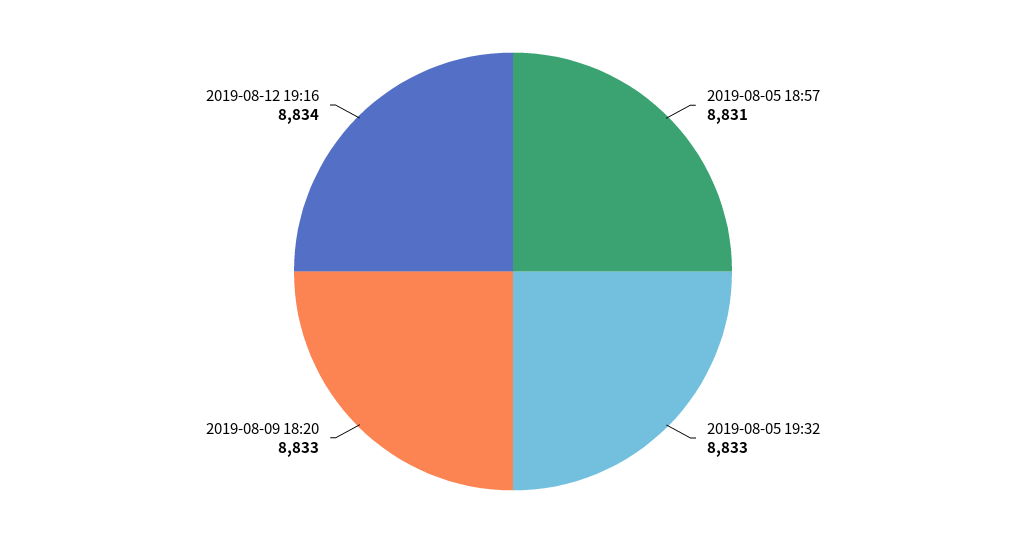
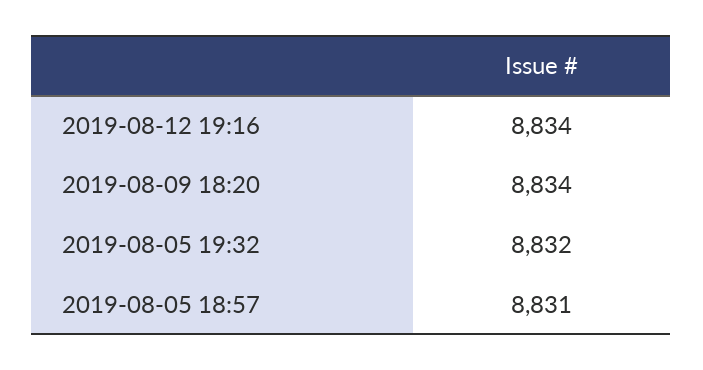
  {
    "2019-08-05 18:57": 8831,
-   "2019-08-05 19:32": 8833,
+   "2019-08-05 19:32": 8832,
-   "2019-08-09 18:20": 8833,
+   "2019-08-09 18:20": 8834,
    "2019-08-12 19:16": 8834
  }

